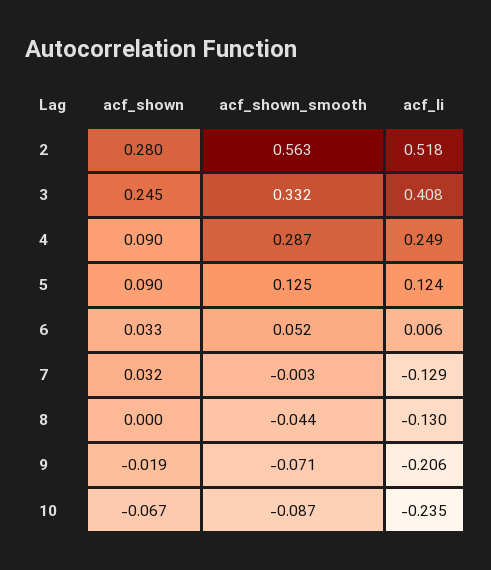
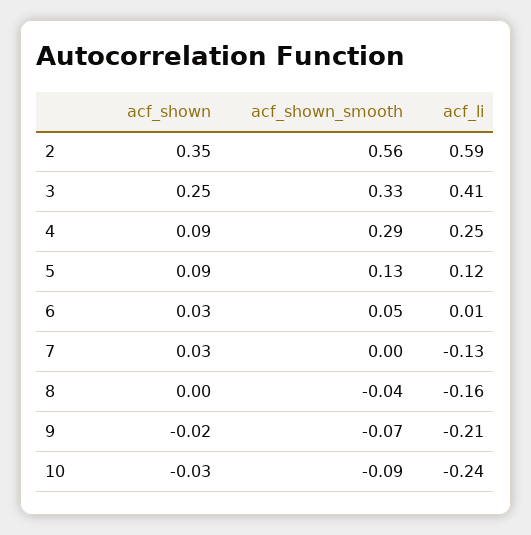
  {
    "acf_shown": {
-     "2": 0.28,
+     "2": 0.35,
      "3": 0.245,
      "4": 0.09,
      "5": 0.09,
      "6": 0.033,
      "7": 0.032,
      "8": 0,
      "9": -0.019,
-     "10": -0.067
+     "10": -0.03
    },
    "acf_shown_smooth": {
      "2": 0.563,
      "3": 0.332,
      "4": 0.287,
      "5": 0.125,
      "6": 0.052,
      "7": -0.003,
      "8": -0.044,
      "9": -0.071,
      "10": -0.087
    },
    "acf_li": {
-     "2": 0.518,
+     "2": 0.59,
      "3": 0.408,
      "4": 0.249,
      "5": 0.124,
      "6": 0.006,
      "7": -0.129,
-     "8": -0.13,
+     "8": -0.16,
      "9": -0.206,
      "10": -0.235
    }
  }

